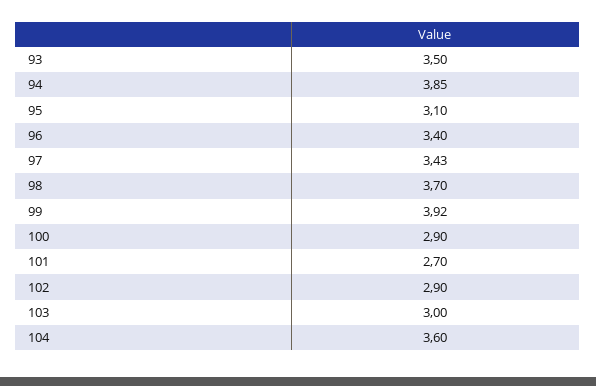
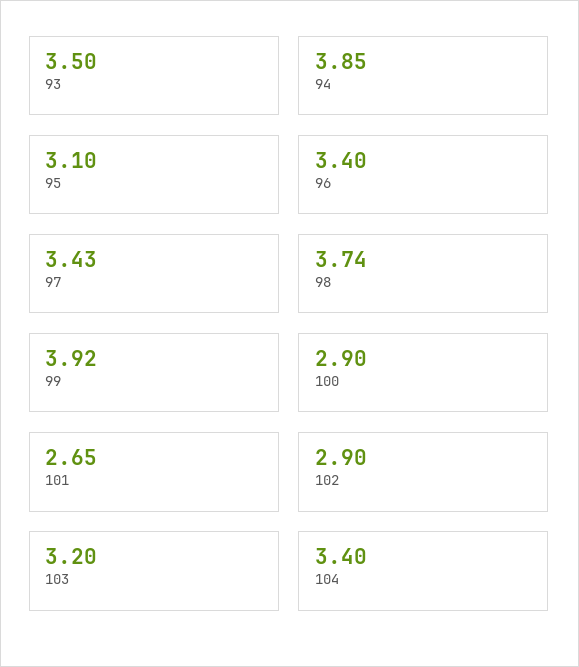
  {
    "93": 3.5,
    "94": 3.85,
    "95": 3.1,
    "96": 3.4,
    "97": 3.43,
-   "98": 3.7,
+   "98": 3.74,
    "99": 3.92,
    "100": 2.9,
-   "101": 2.7,
+   "101": 2.65,
    "102": 2.9,
-   "103": 3,
+   "103": 3.2,
-   "104": 3.6
+   "104": 3.4
  }

